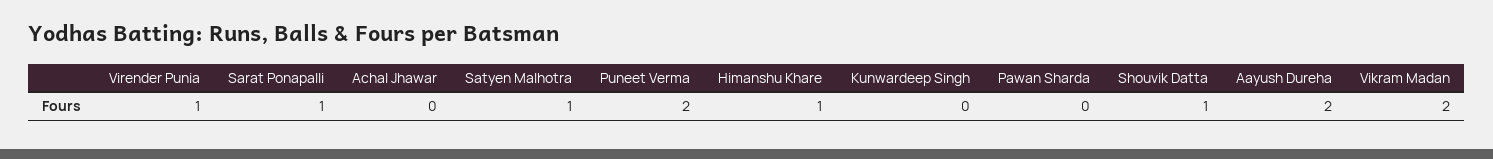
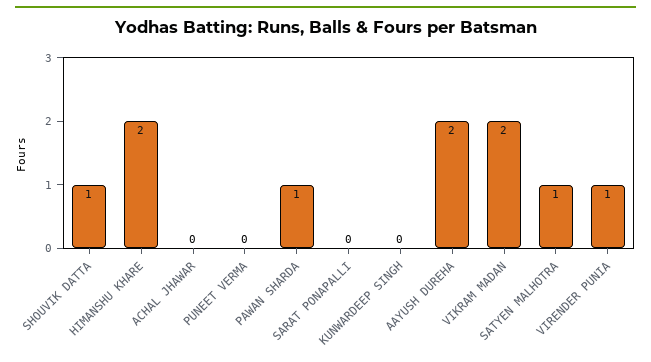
  {
    "Virender Punia": 1,
-   "Sarat Ponapalli": 1,
+   "Sarat Ponapalli": 0,
    "Achal Jhawar": 0,
    "Satyen Malhotra": 1,
-   "Puneet Verma": 2,
+   "Puneet Verma": 0,
-   "Himanshu Khare": 1,
+   "Himanshu Khare": 2,
    "Kunwardeep Singh": 0,
-   "Pawan Sharda": 0,
+   "Pawan Sharda": 1,
    "Shouvik Datta": 1,
    "Aayush Dureha": 2,
    "Vikram Madan": 2
  }

